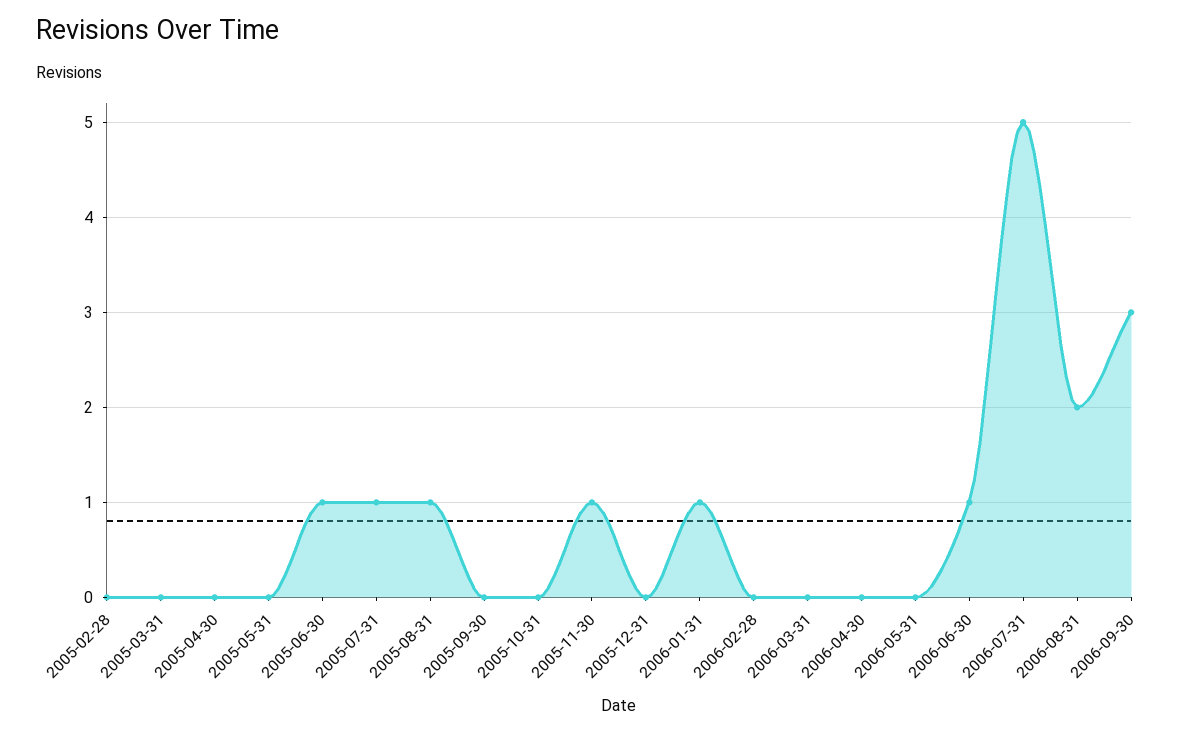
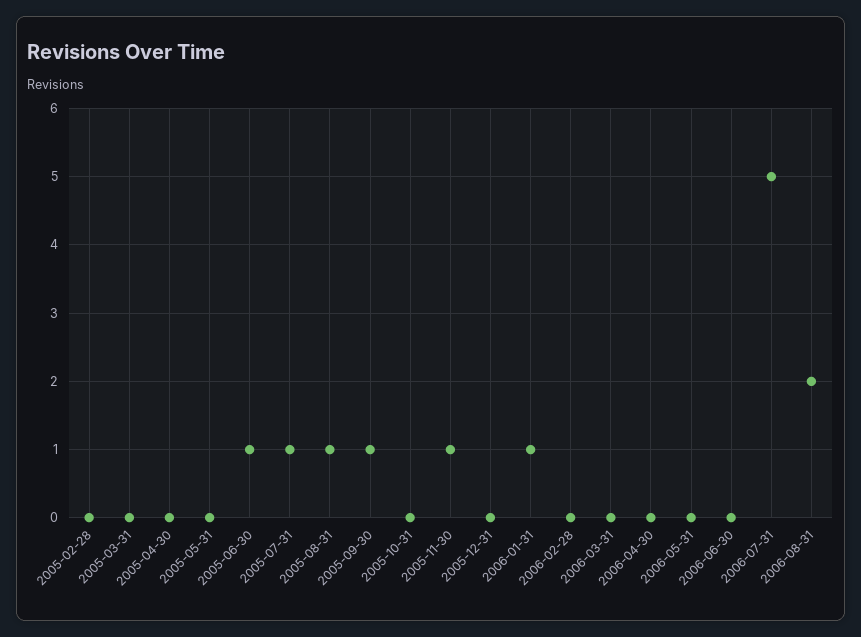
  {
    "2005-02-28": 0,
    "2005-03-31": 0,
    "2005-04-30": 0,
    "2005-05-31": 0,
    "2005-06-30": 1,
    "2005-07-31": 1,
    "2005-08-31": 1,
-   "2005-09-30": 0,
+   "2005-09-30": 1,
    "2005-10-31": 0,
    "2005-11-30": 1,
    "2005-12-31": 0,
    "2006-01-31": 1,
    "2006-02-28": 0,
    "2006-03-31": 0,
    "2006-04-30": 0,
    "2006-05-31": 0,
-   "2006-06-30": 1,
+   "2006-06-30": 0,
    "2006-07-31": 5,
-   "2006-08-31": 2,
+   "2006-08-31": 2
-   "2006-09-30": 3
  }

